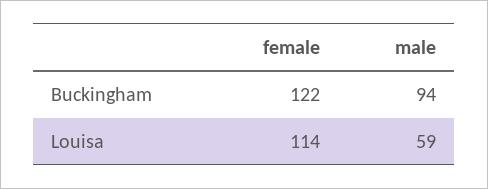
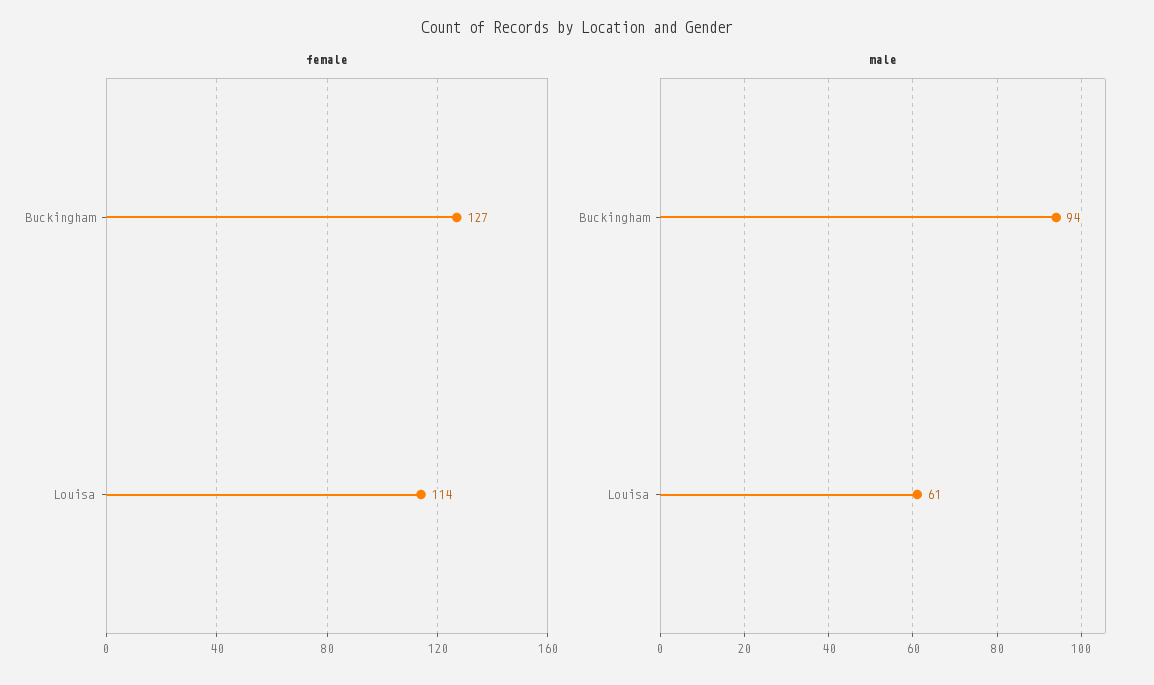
  {
    "female": {
-     "Buckingham": 122,
+     "Buckingham": 127,
      "Louisa": 114
    },
    "male": {
      "Buckingham": 94,
-     "Louisa": 59
+     "Louisa": 61
    }
  }

